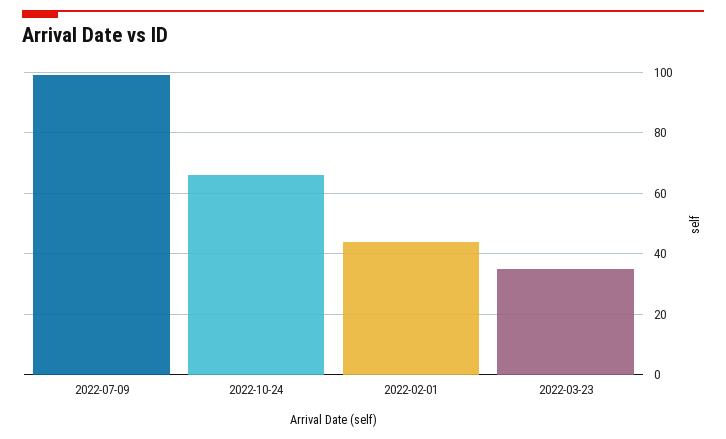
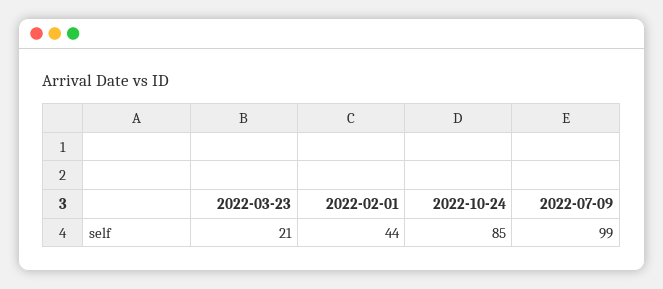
  {
    "2022-07-09": 99,
-   "2022-10-24": 65,
+   "2022-10-24": 85,
    "2022-02-01": 44,
-   "2022-03-23": 35
+   "2022-03-23": 21
  }

